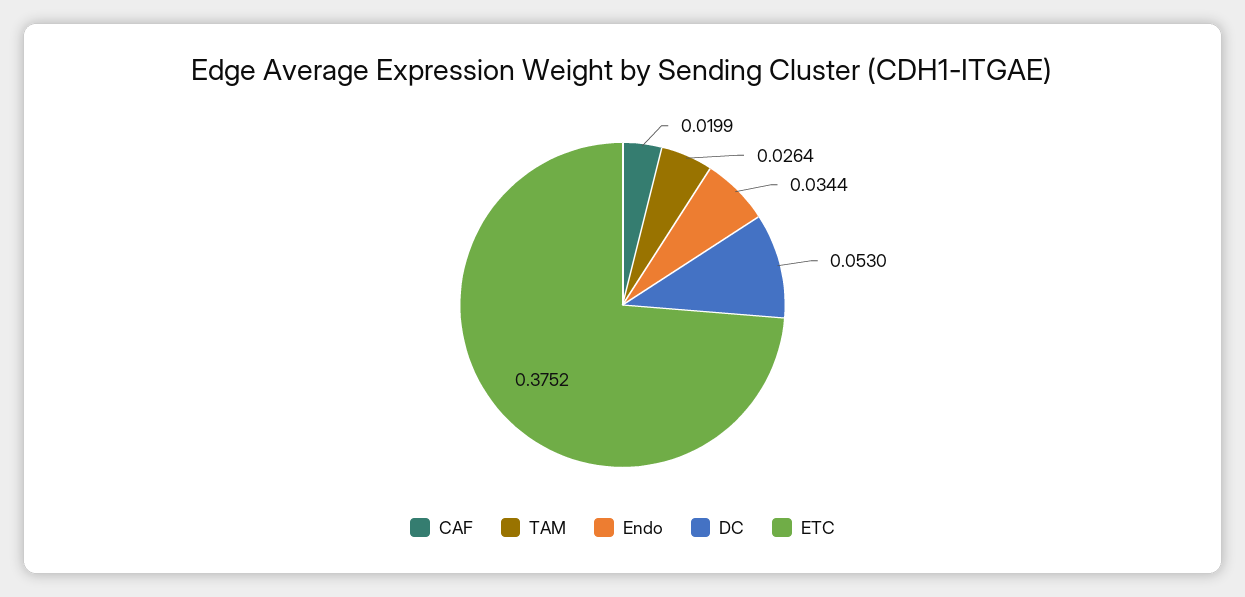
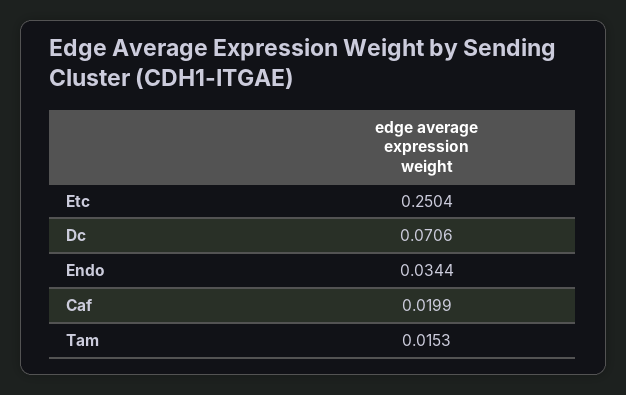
  {
    "CAF": 0.0199,
-   "TAM": 0.0264,
+   "TAM": 0.0153,
    "Endo": 0.0344,
-   "DC": 0.053,
+   "DC": 0.0706,
-   "ETC": 0.3752
+   "ETC": 0.2504
  }

